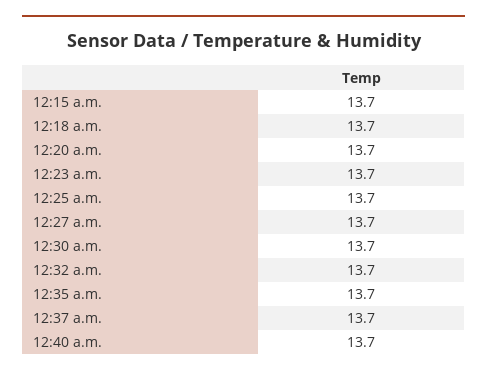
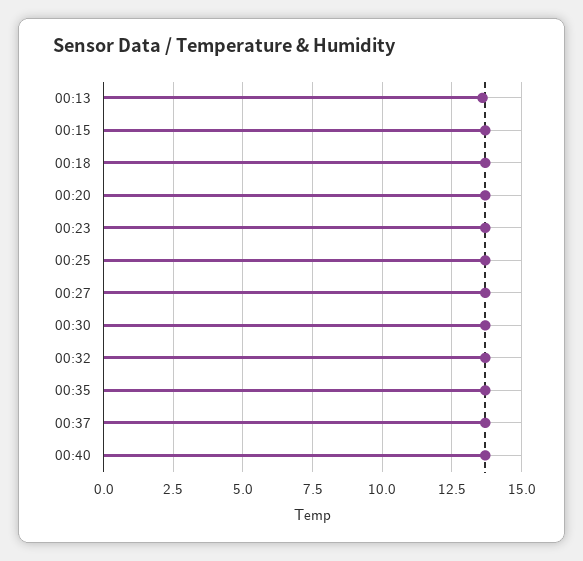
  {
    "12:15 a.m.": 13.7,
    "12:18 a.m.": 13.7,
    "12:20 a.m.": 13.7,
    "12:23 a.m.": 13.7,
    "12:25 a.m.": 13.7,
    "12:27 a.m.": 13.7,
    "12:30 a.m.": 13.7,
    "12:32 a.m.": 13.7,
    "12:35 a.m.": 13.7,
    "12:37 a.m.": 13.7,
-   "12:40 a.m.": 13.7
+   "12:40 a.m.": 13.7,
+   "00:13": 13.5
  }

